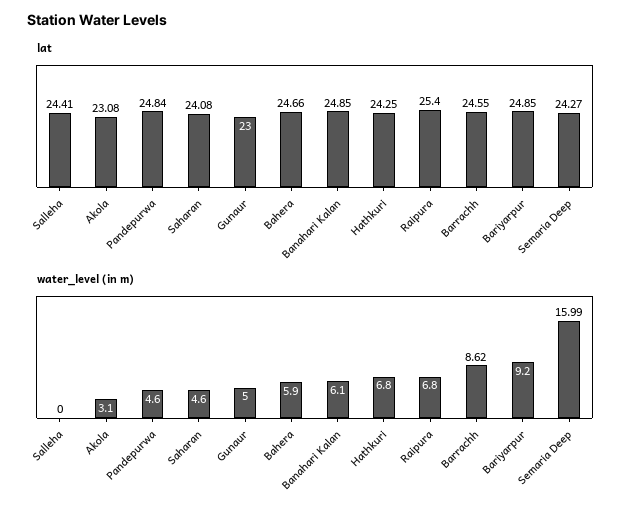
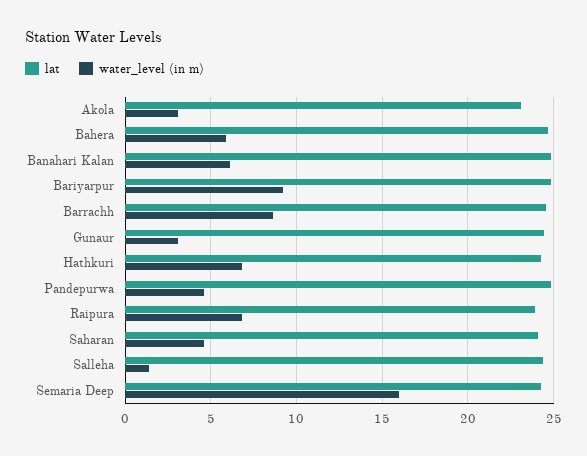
  {
    "lat": {
      "Salleha": 24.41,
      "Akola": 23.08,
      "Pandepurwa": 24.84,
      "Saharan": 24.08,
-     "Gunaur": 23,
+     "Gunaur": 24.5,
      "Bahera": 24.66,
      "Banahari Kalan": 24.85,
      "Hathkuri": 24.25,
-     "Raipura": 25.4,
+     "Raipura": 24,
      "Barrachh": 24.55,
      "Bariyarpur": 24.85,
      "Semaria Deep": 24.27
    },
    "water_level (in m)": {
-     "Salleha": 0,
+     "Salleha": 1.5,
      "Akola": 3.1,
      "Pandepurwa": 4.6,
      "Saharan": 4.6,
-     "Gunaur": 5,
+     "Gunaur": 3,
      "Bahera": 5.9,
      "Banahari Kalan": 6.1,
      "Hathkuri": 6.8,
      "Raipura": 6.8,
      "Barrachh": 8.62,
      "Bariyarpur": 9.2,
      "Semaria Deep": 15.99
    }
  }

